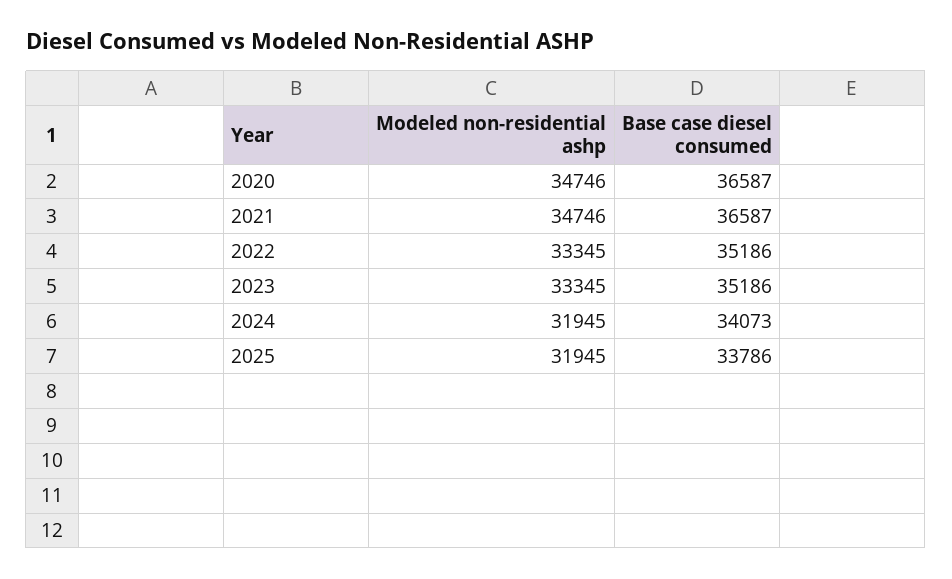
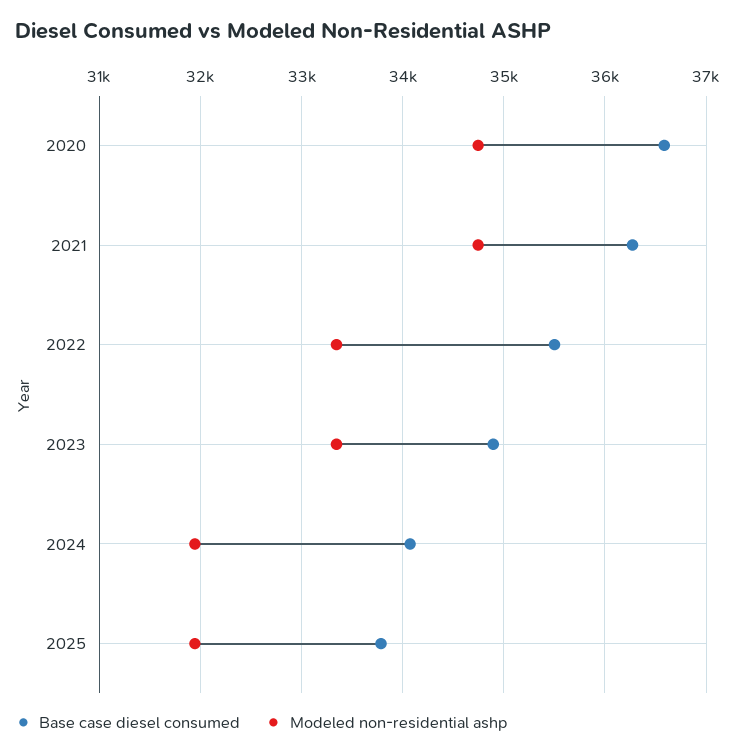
  {
    "Modeled non-residential ashp": {
      "2020": 34746,
      "2021": 34746,
      "2022": 33345,
      "2023": 33345,
      "2024": 31945,
      "2025": 31945
    },
    "Base case diesel consumed": {
      "2020": 36587,
-     "2021": 36587,
+     "2021": 36300,
-     "2022": 35186,
+     "2022": 35500,
-     "2023": 35186,
+     "2023": 34900,
      "2024": 34073,
      "2025": 33786
    }
  }

